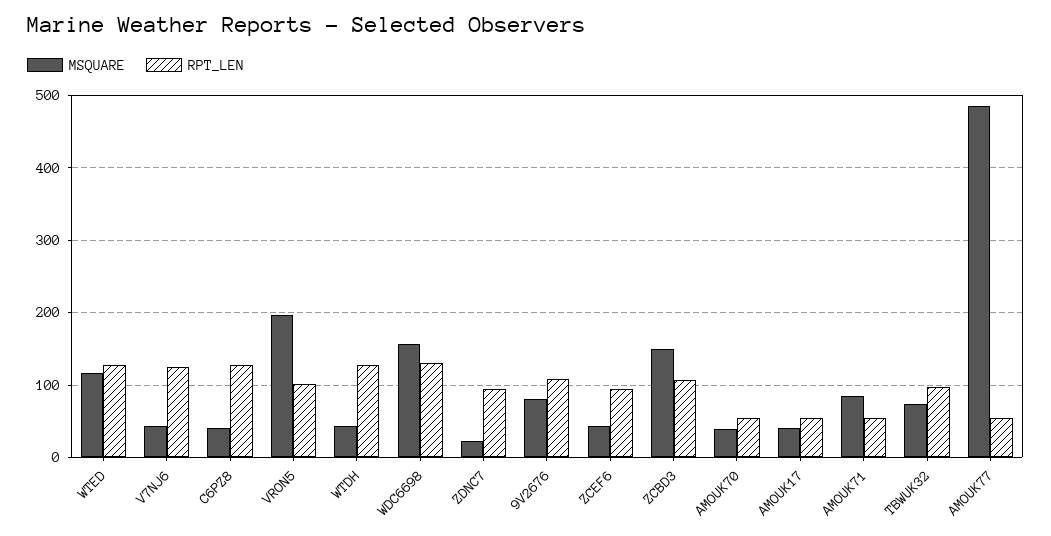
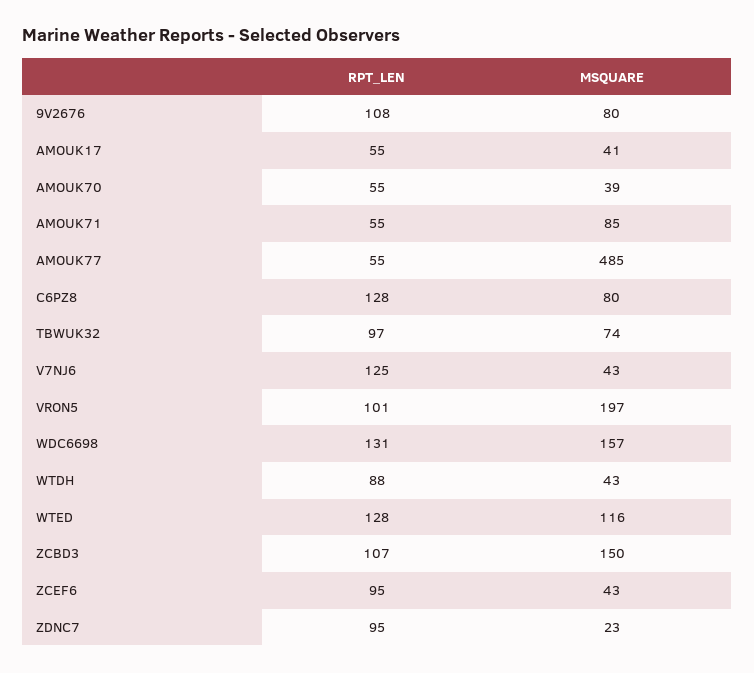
  {
    "MSQUARE": {
      "WTED": 116,
      "V7NJ6": 43,
-     "C6PZ8": 40,
+     "C6PZ8": 80,
      "VRON5": 197,
      "WTDH": 43,
      "WDC6698": 157,
      "ZDNC7": 23,
      "9V2676": 80,
      "ZCEF6": 43,
      "ZCBD3": 150,
      "AMOUK70": 39,
      "AMOUK17": 41,
      "AMOUK71": 85,
      "TBWUK32": 74,
      "AMOUK77": 485
    },
    "RPT_LEN": {
      "WTED": 128,
      "V7NJ6": 125,
      "C6PZ8": 128,
      "VRON5": 101,
-     "WTDH": 130,
+     "WTDH": 88,
      "WDC6698": 131,
      "ZDNC7": 95,
      "9V2676": 108,
      "ZCEF6": 95,
      "ZCBD3": 107,
      "AMOUK70": 55,
      "AMOUK17": 55,
      "AMOUK71": 55,
      "TBWUK32": 97,
      "AMOUK77": 55
    }
  }

